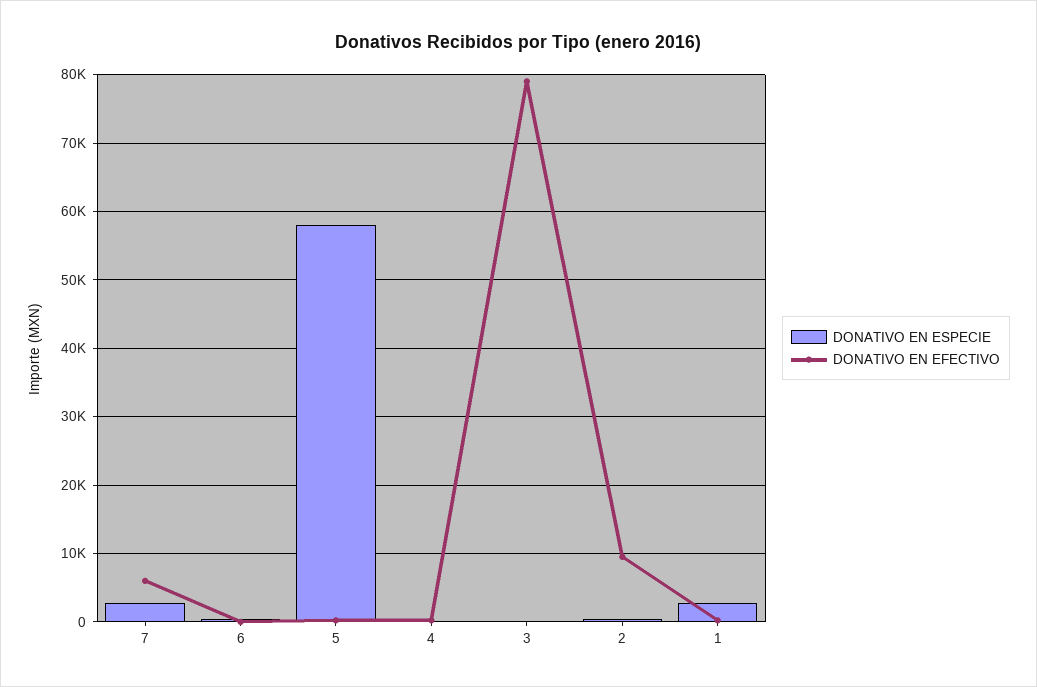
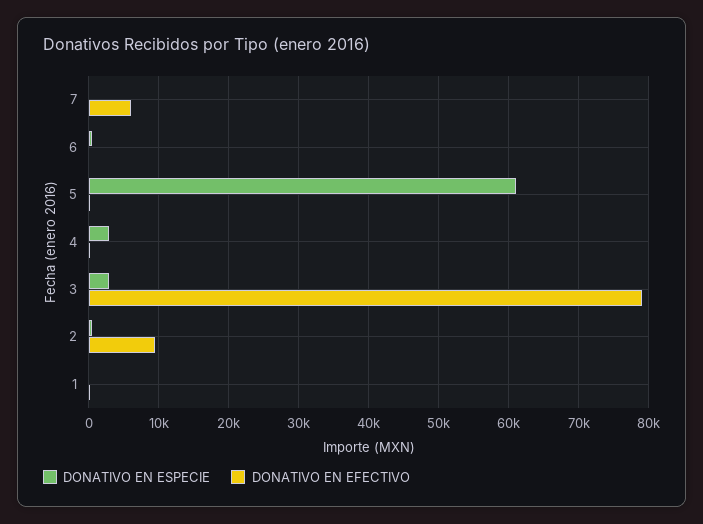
  {
    "DONATIVO EN ESPECIE": {
-     "7": 3000,
+     "7": 0,
      "6": 1000,
-     "5": 58000,
+     "5": 61000,
-     "4": 0,
+     "4": 3000,
-     "3": 0,
+     "3": 3000,
      "2": 1000,
-     "1": 3000
+     "1": 0
    },
    "DONATIVO EN EFECTIVO": {
      "7": 6000,
      "6": 0,
      "5": 0,
      "4": 0,
      "3": 79000,
      "2": 10000,
      "1": 0
    }
  }

